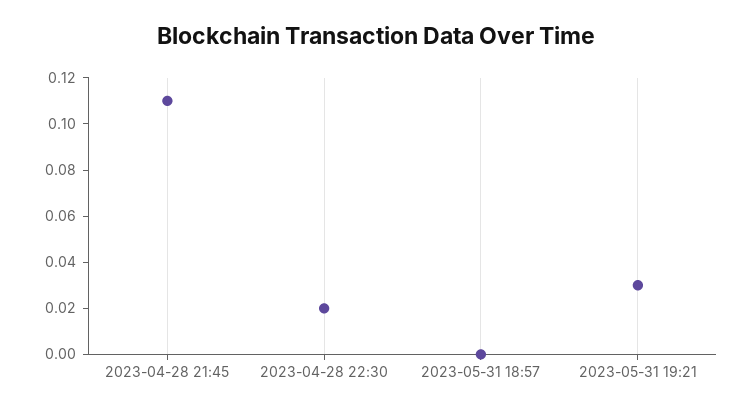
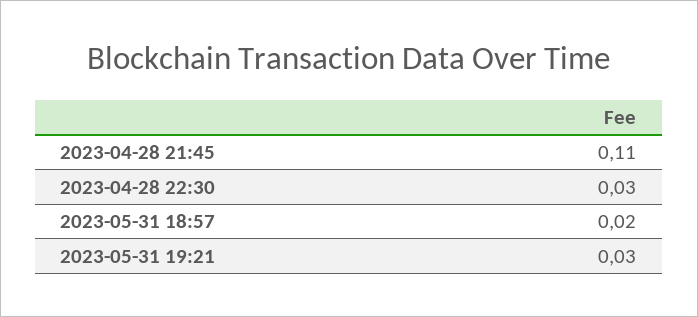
  {
    "2023-04-28 21:45": 0.11,
-   "2023-04-28 22:30": 0.02,
+   "2023-04-28 22:30": 0.03,
-   "2023-05-31 18:57": 0,
+   "2023-05-31 18:57": 0.02,
    "2023-05-31 19:21": 0.03
  }

